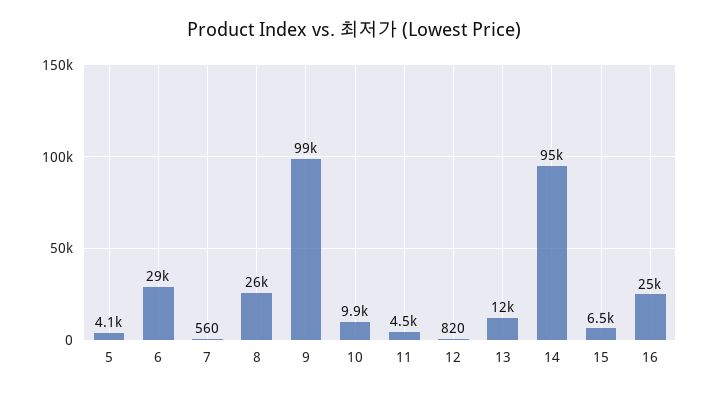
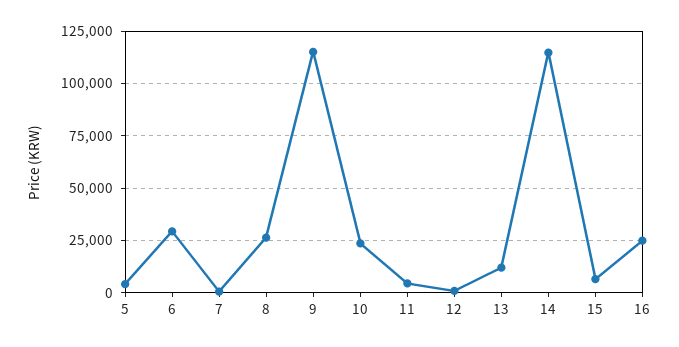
  {
    "5": 4100,
    "6": 29000,
    "7": 560,
    "8": 26000,
-   "9": 99000,
+   "9": 115000,
-   "10": 9900,
+   "10": 25000,
    "11": 4500,
    "12": 820,
    "13": 12000,
-   "14": 95000,
+   "14": 115000,
    "15": 6500,
    "16": 25000
  }

